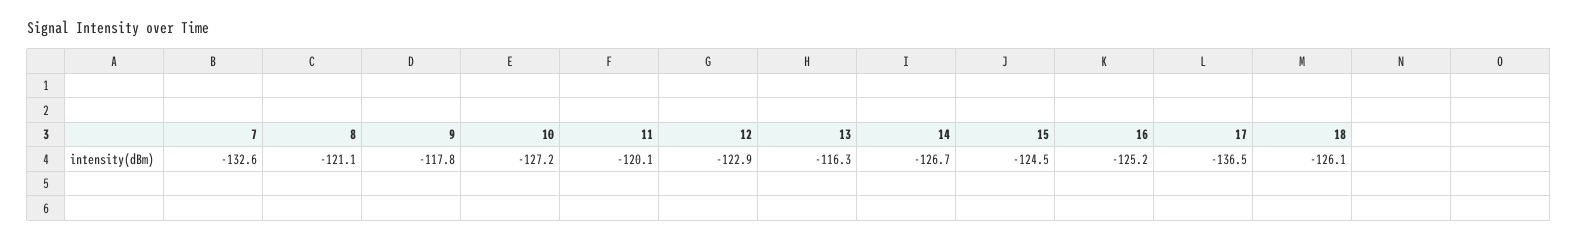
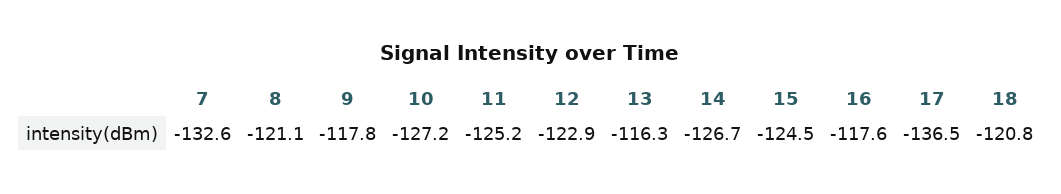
  {
    "7": -132.6,
    "8": -121.1,
    "9": -117.8,
    "10": -127.2,
-   "11": -120.1,
+   "11": -125.2,
    "12": -122.9,
    "13": -116.3,
    "14": -126.7,
    "15": -124.5,
-   "16": -125.2,
+   "16": -117.6,
    "17": -136.5,
-   "18": -126.1
+   "18": -120.8
  }

